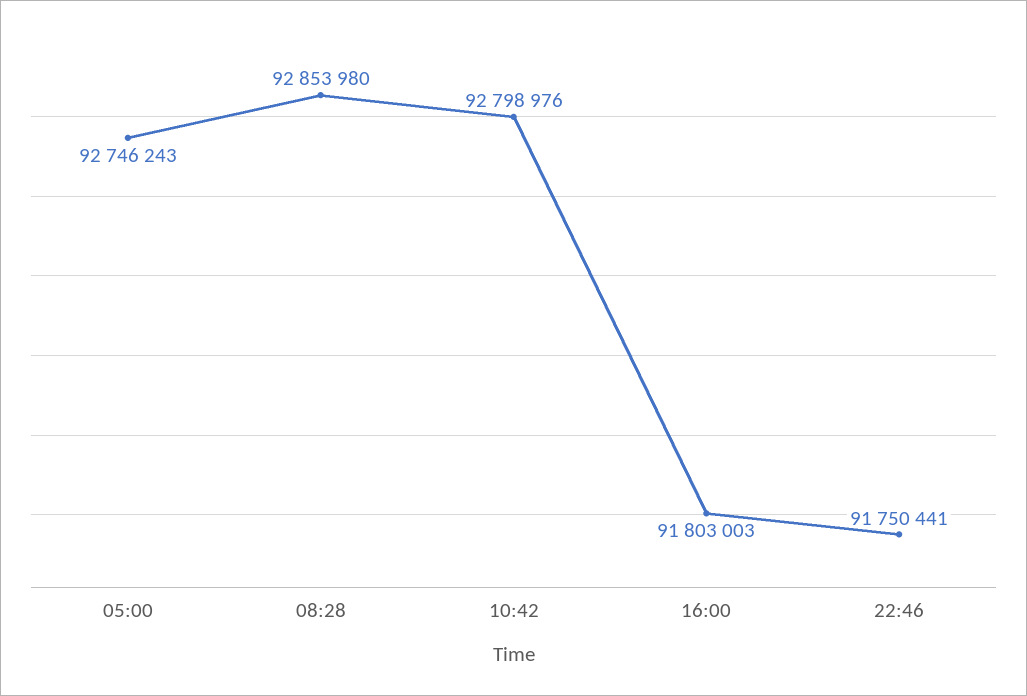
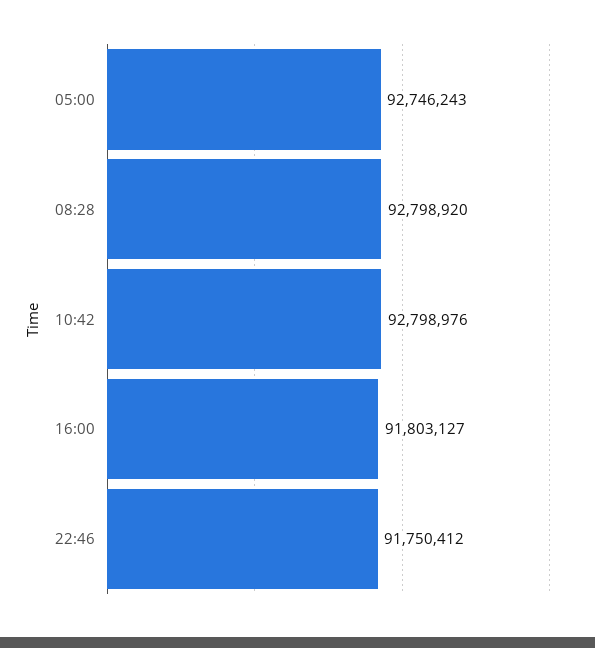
  {
    "05:00": 92746243,
-   "08:28": 92853980,
+   "08:28": 92798920,
    "10:42": 92798976,
-   "16:00": 91803003,
+   "16:00": 91803127,
-   "22:46": 91750441
+   "22:46": 91750412
  }

